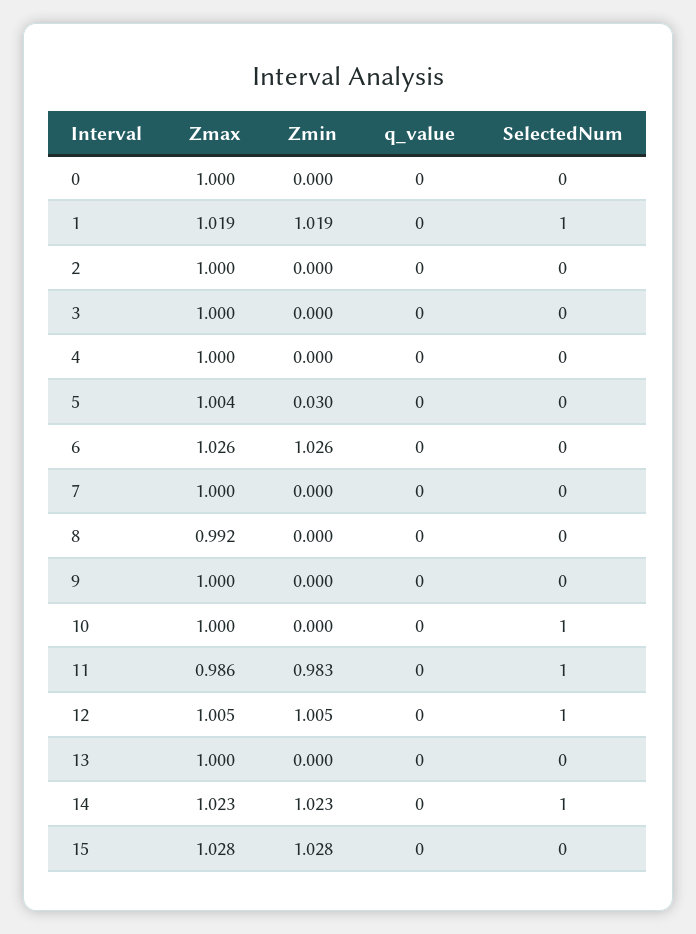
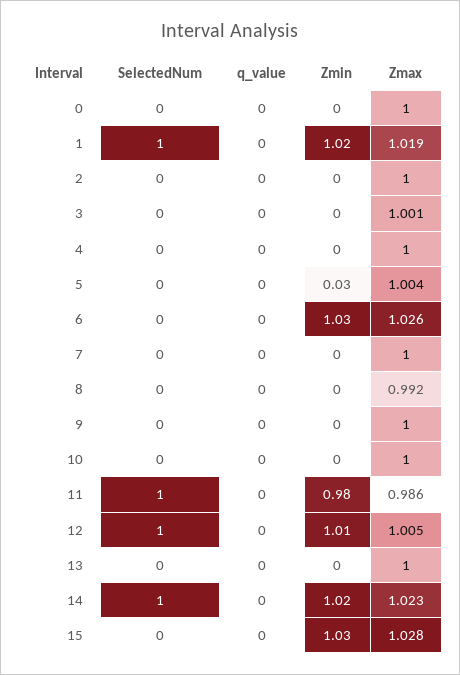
  {
    "Zmax": {
      "0": 1,
      "1": 1.019,
      "2": 1,
-     "3": 1,
+     "3": 1.001,
      "4": 1,
      "5": 1.004,
      "6": 1.026,
      "7": 1,
      "8": 0.992,
      "9": 1,
      "10": 1,
      "11": 0.986,
      "12": 1.005,
      "13": 1,
      "14": 1.023,
      "15": 1.028
    },
    "Zmin": {
      "0": 0,
      "1": 1.019,
      "2": 0,
      "3": 0,
      "4": 0,
      "5": 0.03,
      "6": 1.026,
      "7": 0,
      "8": 0,
      "9": 0,
      "10": 0,
      "11": 0.983,
      "12": 1.005,
      "13": 0,
      "14": 1.023,
      "15": 1.028
    },
    "q_value": {
      "0": 0,
      "1": 0,
      "2": 0,
      "3": 0,
      "4": 0,
      "5": 0,
      "6": 0,
      "7": 0,
      "8": 0,
      "9": 0,
      "10": 0,
      "11": 0,
      "12": 0,
      "13": 0,
      "14": 0,
      "15": 0
    },
    "SelectedNum": {
      "0": 0,
      "1": 1,
      "2": 0,
      "3": 0,
      "4": 0,
      "5": 0,
      "6": 0,
      "7": 0,
      "8": 0,
      "9": 0,
-     "10": 1,
+     "10": 0,
      "11": 1,
      "12": 1,
      "13": 0,
      "14": 1,
      "15": 0
    }
  }

